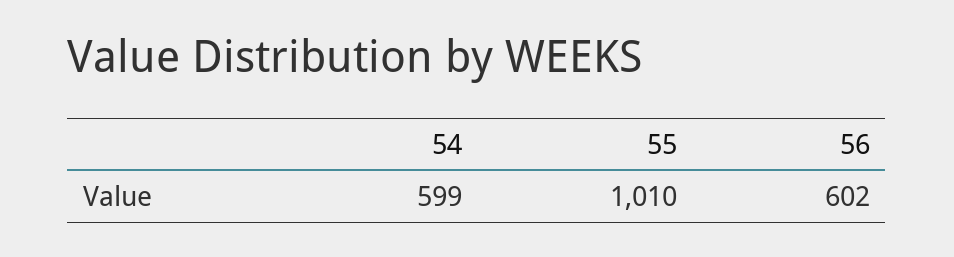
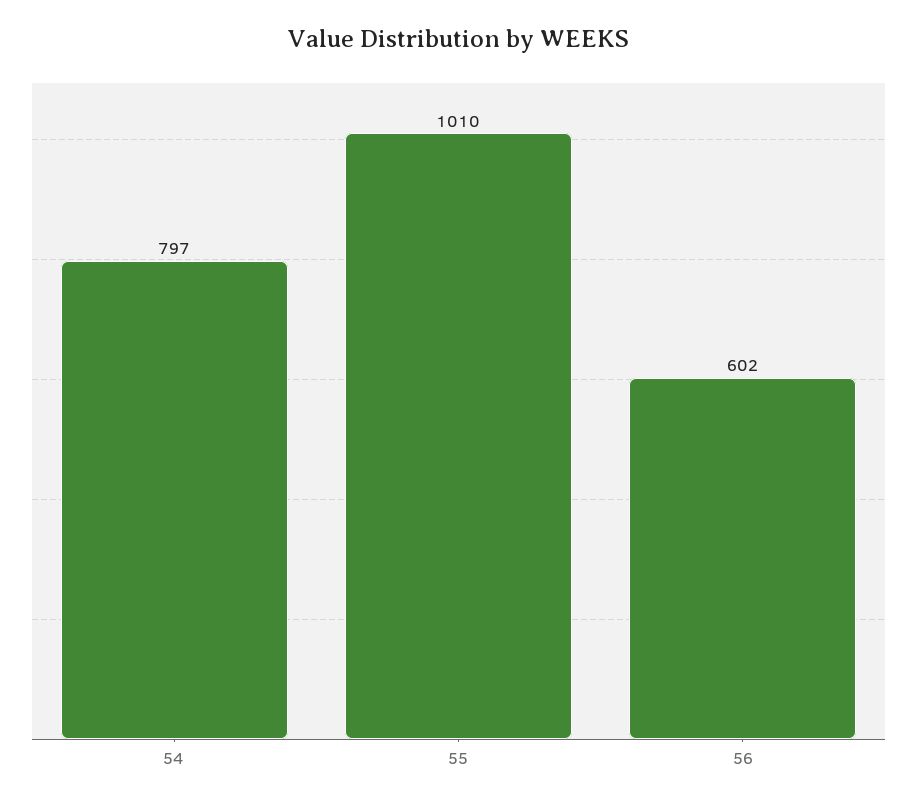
  {
-   "54": 599,
+   "54": 797,
    "55": 1010,
    "56": 602
  }

